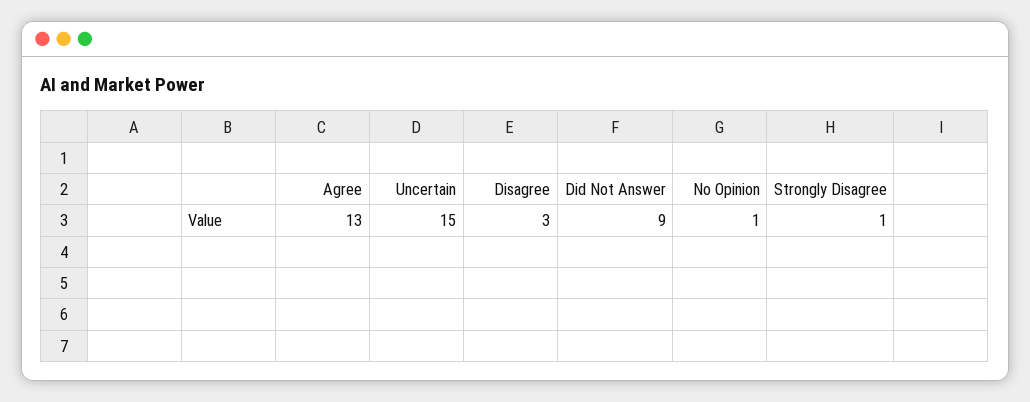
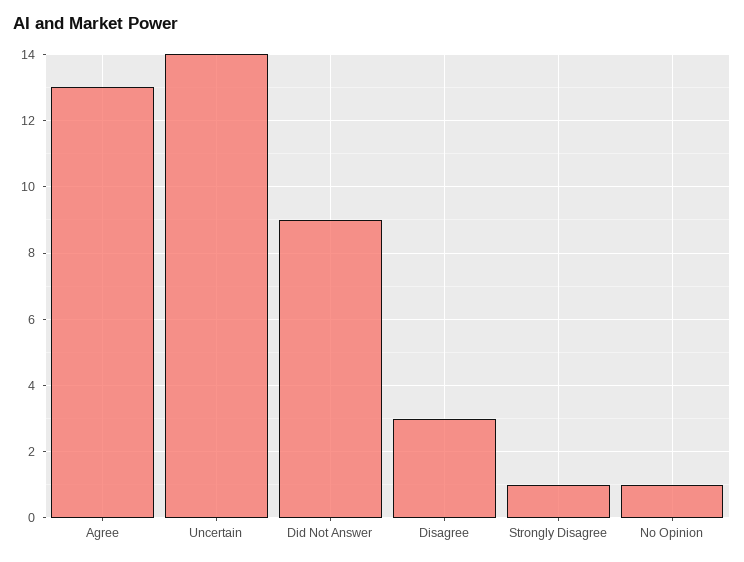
  {
    "Agree": 13,
-   "Uncertain": 15,
+   "Uncertain": 14,
    "Disagree": 3,
    "Did Not Answer": 9,
    "No Opinion": 1,
    "Strongly Disagree": 1
  }

